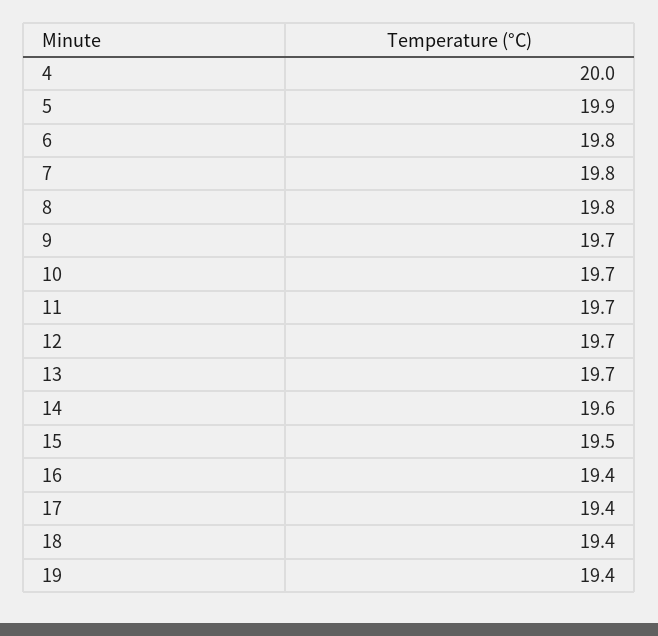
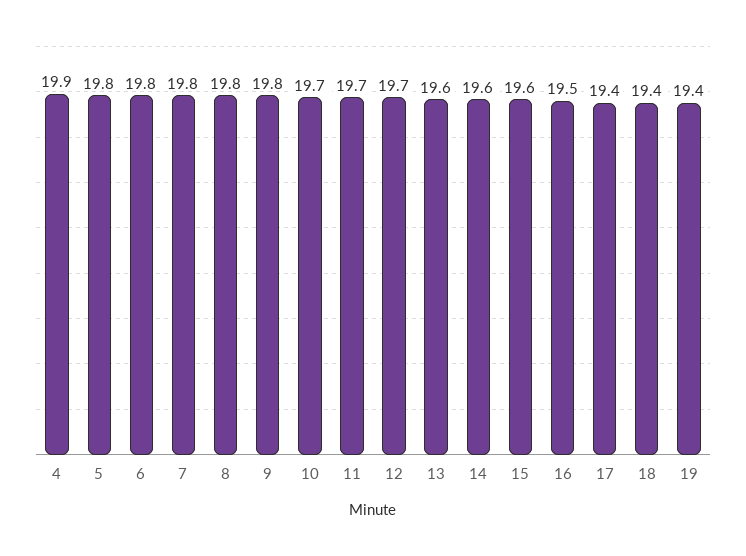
  {
-   "4": 20,
+   "4": 19.9,
-   "5": 19.9,
+   "5": 19.8,
    "6": 19.8,
    "7": 19.8,
    "8": 19.8,
-   "9": 19.7,
+   "9": 19.8,
    "10": 19.7,
    "11": 19.7,
    "12": 19.7,
-   "13": 19.7,
+   "13": 19.6,
    "14": 19.6,
-   "15": 19.5,
+   "15": 19.6,
-   "16": 19.4,
+   "16": 19.5,
    "17": 19.4,
    "18": 19.4,
    "19": 19.4
  }

